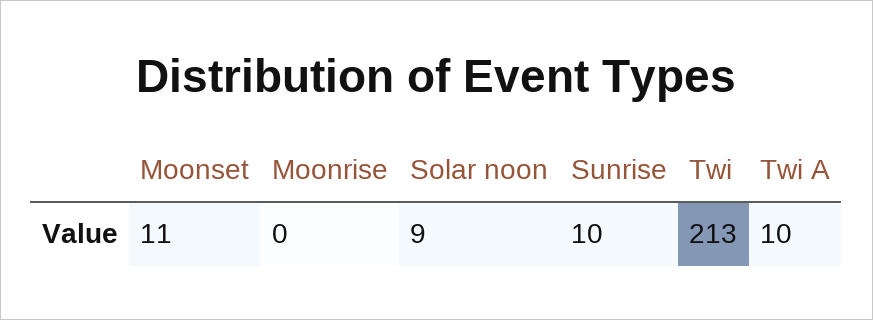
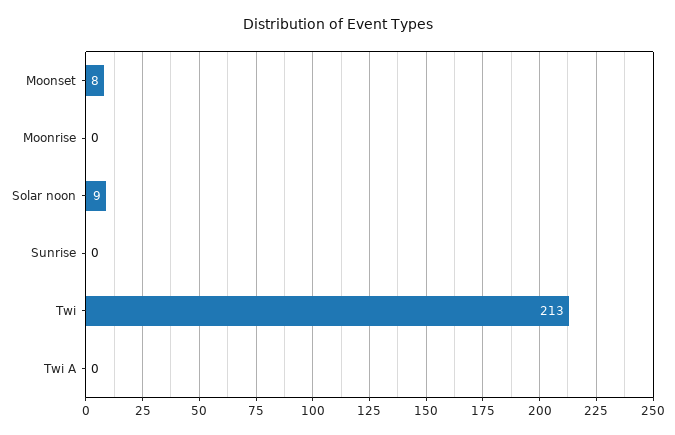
  {
-   "Moonset": 11,
+   "Moonset": 8,
    "Moonrise": 0,
    "Solar noon": 9,
-   "Sunrise": 10,
+   "Sunrise": 0,
    "Twi": 213,
-   "Twi A": 10
+   "Twi A": 0
  }

